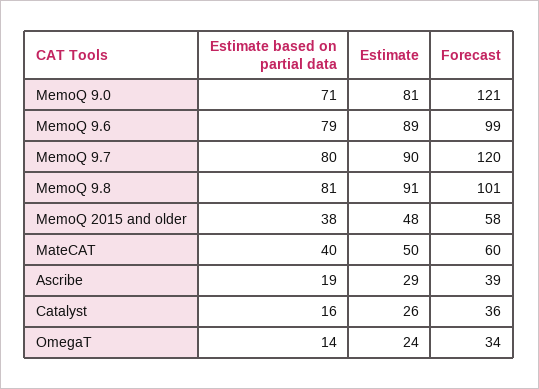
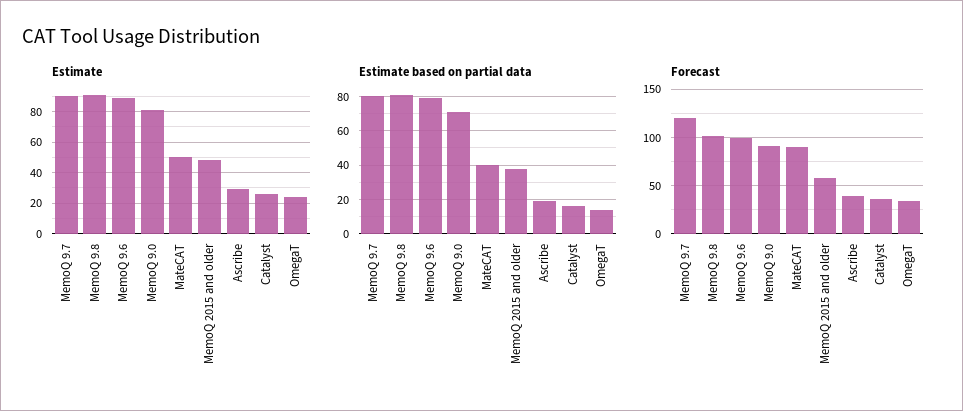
  {
    "Estimate based on partial data": {
      "MemoQ 9.0": 71,
      "MemoQ 9.6": 79,
      "MemoQ 9.7": 80,
      "MemoQ 9.8": 81,
      "MemoQ 2015 and older": 38,
      "MateCAT": 40,
      "Ascribe": 19,
      "Catalyst": 16,
      "OmegaT": 14
    },
    "Estimate": {
      "MemoQ 9.0": 81,
      "MemoQ 9.6": 89,
      "MemoQ 9.7": 90,
      "MemoQ 9.8": 91,
      "MemoQ 2015 and older": 48,
      "MateCAT": 50,
      "Ascribe": 29,
      "Catalyst": 26,
      "OmegaT": 24
    },
    "Forecast": {
-     "MemoQ 9.0": 121,
+     "MemoQ 9.0": 90,
      "MemoQ 9.6": 99,
      "MemoQ 9.7": 120,
      "MemoQ 9.8": 101,
      "MemoQ 2015 and older": 58,
-     "MateCAT": 60,
+     "MateCAT": 90,
      "Ascribe": 39,
      "Catalyst": 36,
      "OmegaT": 34
    }
  }

